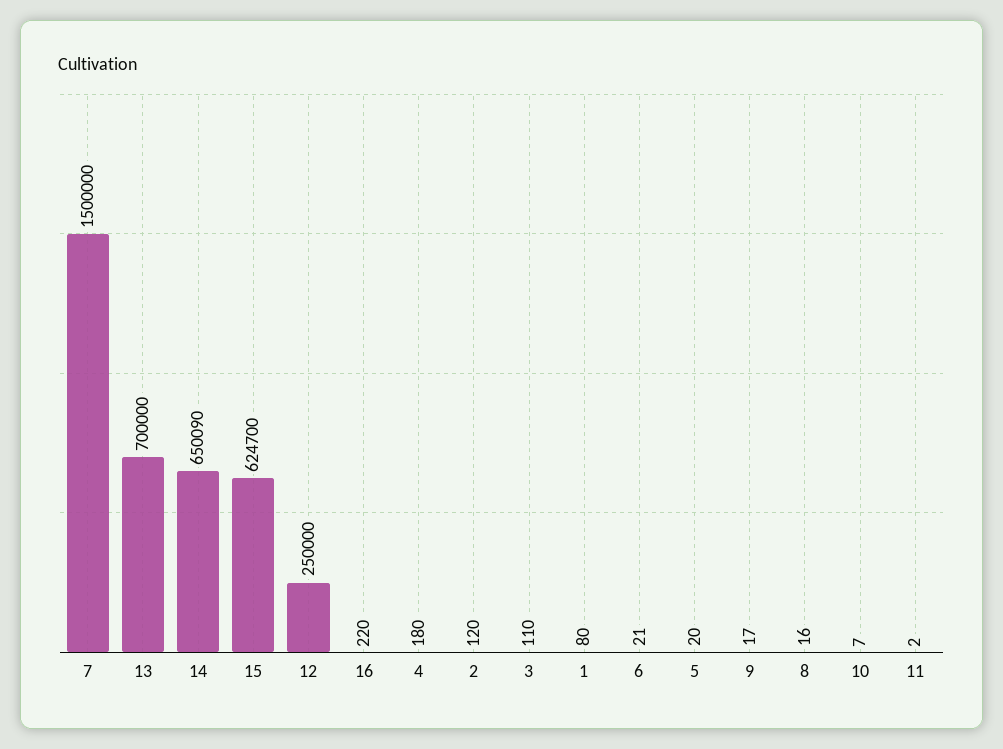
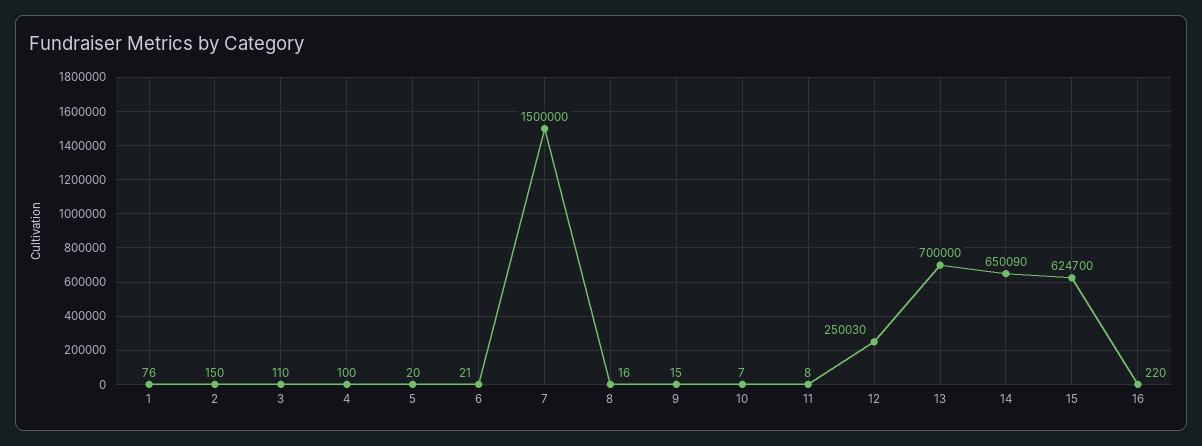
  {
    "7": 1500000,
    "13": 700000,
    "14": 650090,
    "15": 624700,
-   "12": 250000,
+   "12": 250030,
    "16": 220,
-   "4": 180,
+   "4": 100,
-   "2": 120,
+   "2": 150,
    "3": 110,
-   "1": 80,
+   "1": 76,
    "6": 21,
    "5": 20,
-   "9": 17,
+   "9": 15,
    "8": 16,
    "10": 7,
-   "11": 2
+   "11": 8
  }

